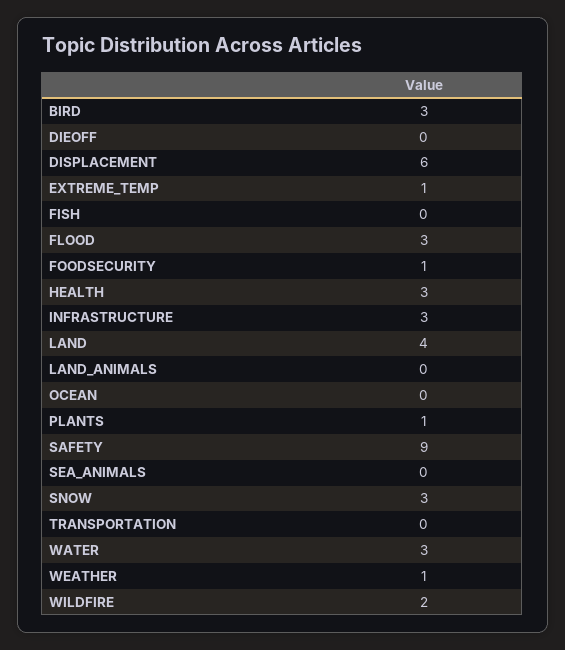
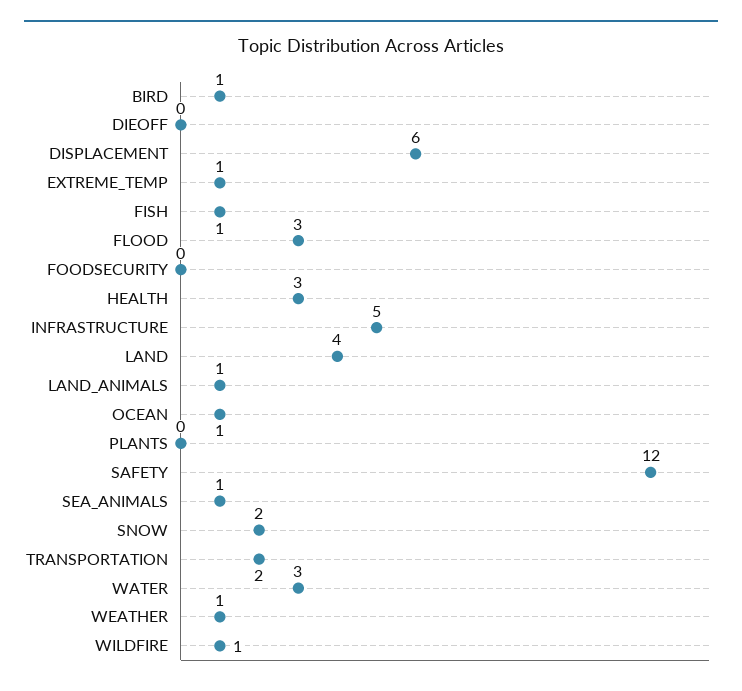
  {
-   "BIRD": 3,
+   "BIRD": 1,
    "DIEOFF": 0,
    "DISPLACEMENT": 6,
    "EXTREME_TEMP": 1,
-   "FISH": 0,
+   "FISH": 1,
    "FLOOD": 3,
-   "FOODSECURITY": 1,
+   "FOODSECURITY": 0,
    "HEALTH": 3,
-   "INFRASTRUCTURE": 3,
+   "INFRASTRUCTURE": 5,
    "LAND": 4,
-   "LAND_ANIMALS": 0,
+   "LAND_ANIMALS": 1,
-   "OCEAN": 0,
+   "OCEAN": 1,
-   "PLANTS": 1,
+   "PLANTS": 0,
-   "SAFETY": 9,
+   "SAFETY": 12,
-   "SEA_ANIMALS": 0,
+   "SEA_ANIMALS": 1,
-   "SNOW": 3,
+   "SNOW": 2,
-   "TRANSPORTATION": 0,
+   "TRANSPORTATION": 2,
    "WATER": 3,
    "WEATHER": 1,
-   "WILDFIRE": 2
+   "WILDFIRE": 1
  }

